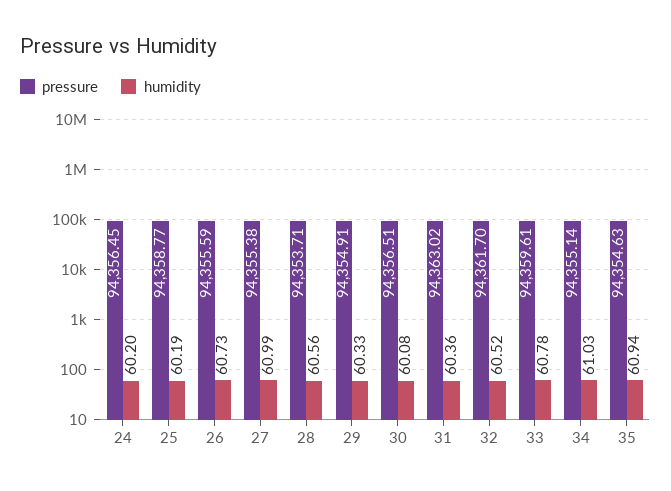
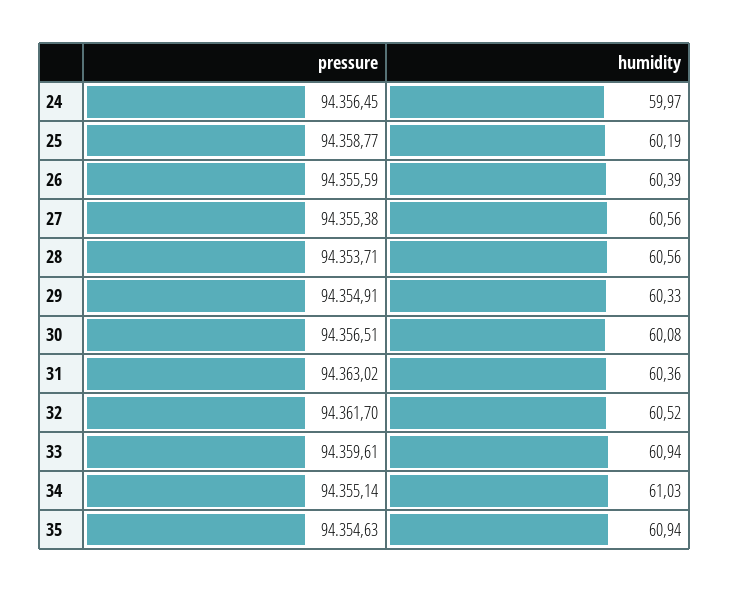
  {
    "pressure": {
      "24": 94356.45,
      "25": 94358.77,
      "26": 94355.59,
      "27": 94355.38,
      "28": 94353.71,
      "29": 94354.91,
      "30": 94356.51,
      "31": 94363.02,
      "32": 94361.7,
      "33": 94359.61,
      "34": 94355.14,
      "35": 94354.63
    },
    "humidity": {
-     "24": 60.2,
+     "24": 59.97,
      "25": 60.19,
-     "26": 60.73,
+     "26": 60.39,
-     "27": 60.99,
+     "27": 60.56,
      "28": 60.56,
      "29": 60.33,
      "30": 60.08,
      "31": 60.36,
      "32": 60.52,
-     "33": 60.78,
+     "33": 60.94,
      "34": 61.03,
      "35": 60.94
    }
  }

